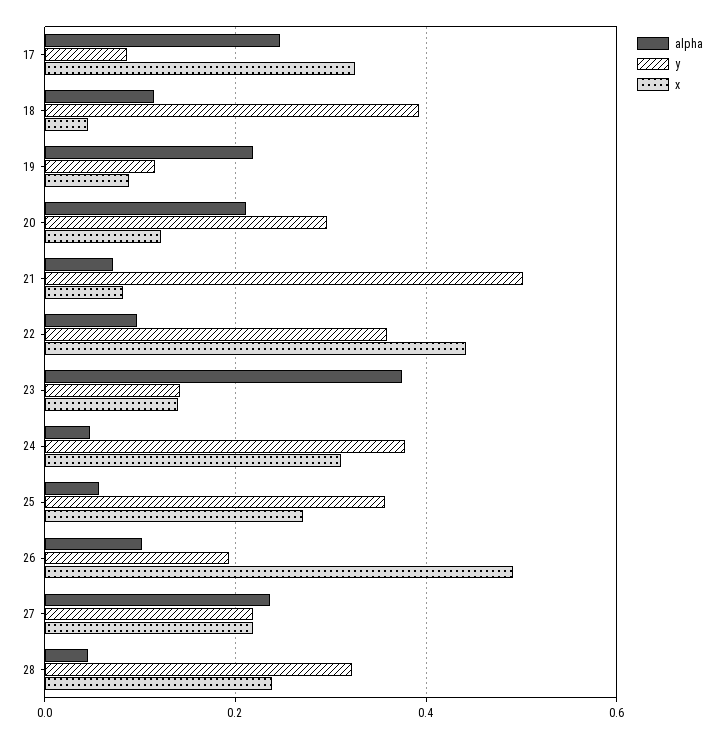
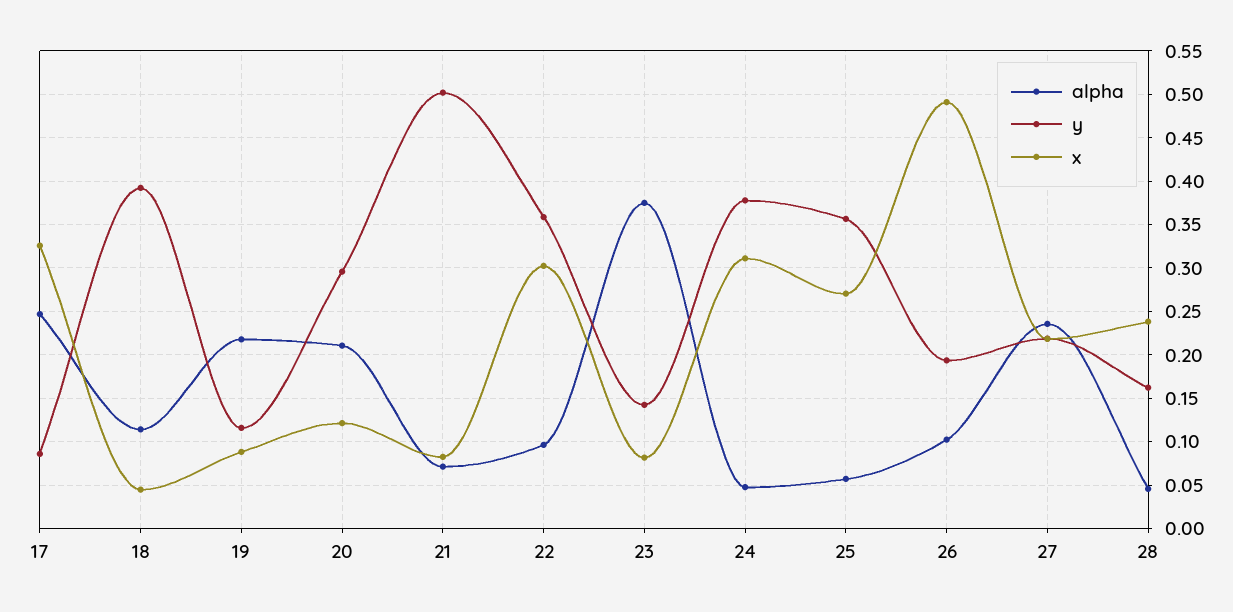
  {
    "alpha": {
      "17": 0.25,
      "18": 0.11,
      "19": 0.22,
      "20": 0.21,
      "21": 0.07,
      "22": 0.1,
      "23": 0.38,
      "24": 0.05,
      "25": 0.06,
      "26": 0.1,
      "27": 0.24,
      "28": 0.05
    },
    "y": {
      "17": 0.09,
      "18": 0.39,
      "19": 0.12,
      "20": 0.3,
      "21": 0.5,
      "22": 0.36,
      "23": 0.14,
      "24": 0.38,
      "25": 0.36,
      "26": 0.19,
      "27": 0.22,
-     "28": 0.32
+     "28": 0.16
    },
    "x": {
      "17": 0.33,
      "18": 0.04,
      "19": 0.09,
      "20": 0.12,
      "21": 0.08,
-     "22": 0.44,
+     "22": 0.3,
-     "23": 0.14,
+     "23": 0.08,
      "24": 0.31,
      "25": 0.27,
      "26": 0.49,
      "27": 0.22,
      "28": 0.24
    }
  }

